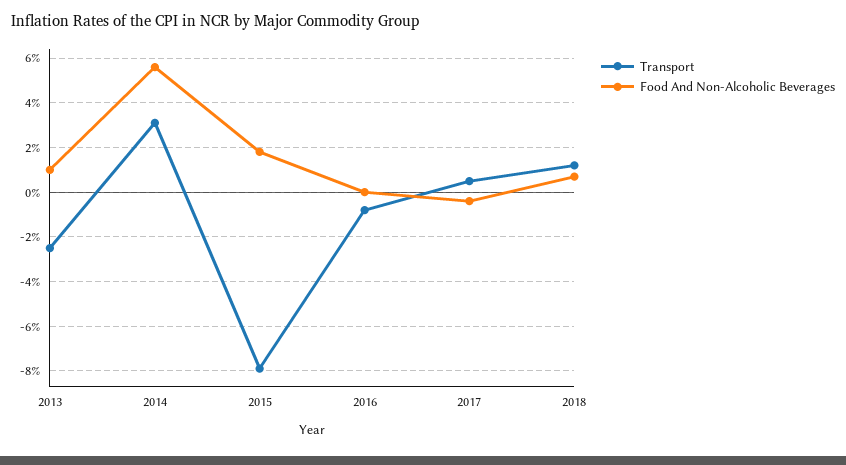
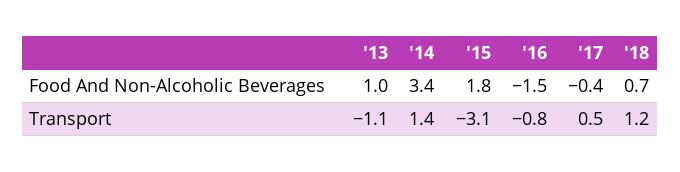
  {
    "Transport": {
-     "2013": -2.5,
+     "2013": -1.1,
-     "2014": 3,
+     "2014": 1.4,
-     "2015": -8,
+     "2015": -3.1,
      "2016": -0.8,
      "2017": 0.5,
      "2018": 1.2
    },
    "Food And Non-Alcoholic Beverages": {
      "2013": 1,
-     "2014": 5.5,
+     "2014": 3.4,
      "2015": 1.8,
-     "2016": 0,
+     "2016": -1.5,
      "2017": -0.4,
      "2018": 0.7
    }
  }

